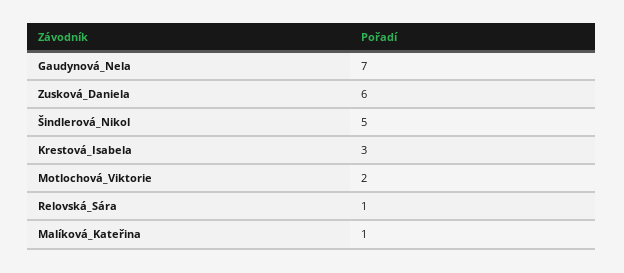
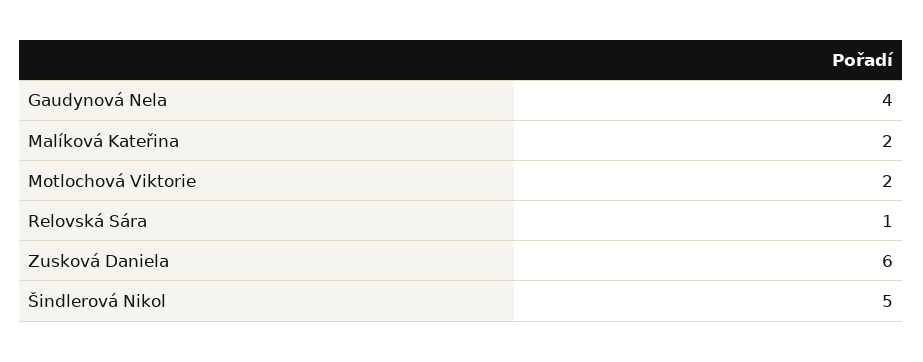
  {
-   "Gaudynová_Nela": 7,
+   "Gaudynová_Nela": 4,
    "Zusková_Daniela": 6,
    "Šindlerová_Nikol": 5,
-   "Krestová_Isabela": 3,
    "Motlochová_Viktorie": 2,
    "Relovská_Sára": 1,
-   "Malíková_Kateřina": 1
+   "Malíková_Kateřina": 2
  }

